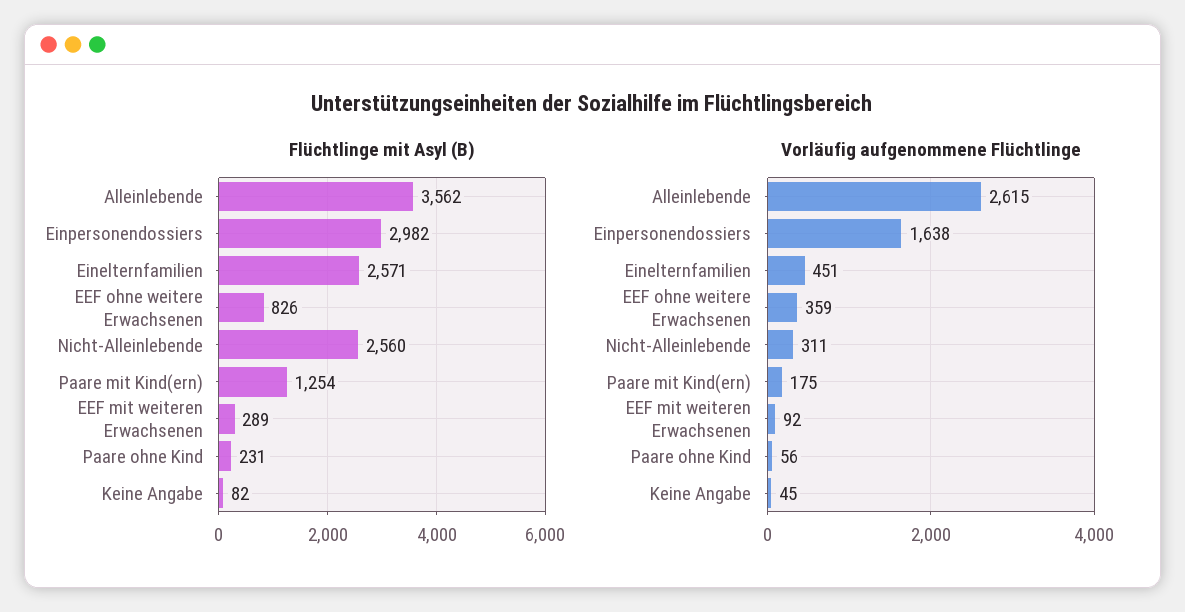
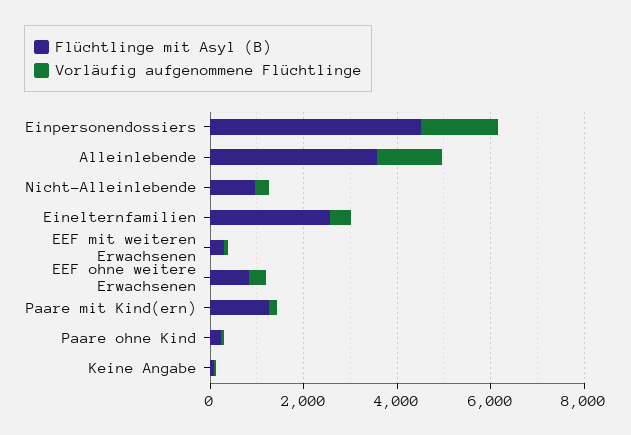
  {
    "Flüchtlinge mit Asyl (B)": {
      "Alleinlebende": 3562,
-     "Einpersonendossiers": 2982,
+     "Einpersonendossiers": 4500,
      "Einelternfamilien": 2571,
      "EEF ohne weitere Erwachsenen": 826,
-     "Nicht-Alleinlebende": 2560,
+     "Nicht-Alleinlebende": 1000,
      "Paare mit Kind(ern)": 1254,
      "EEF mit weiteren Erwachsenen": 289,
      "Paare ohne Kind": 231,
      "Keine Angabe": 82
    },
    "Vorläufig aufgenommene Flüchtlinge": {
-     "Alleinlebende": 2615,
+     "Alleinlebende": 1500,
      "Einpersonendossiers": 1638,
      "Einelternfamilien": 451,
      "EEF ohne weitere Erwachsenen": 359,
      "Nicht-Alleinlebende": 311,
      "Paare mit Kind(ern)": 175,
      "EEF mit weiteren Erwachsenen": 92,
      "Paare ohne Kind": 56,
      "Keine Angabe": 45
    }
  }

